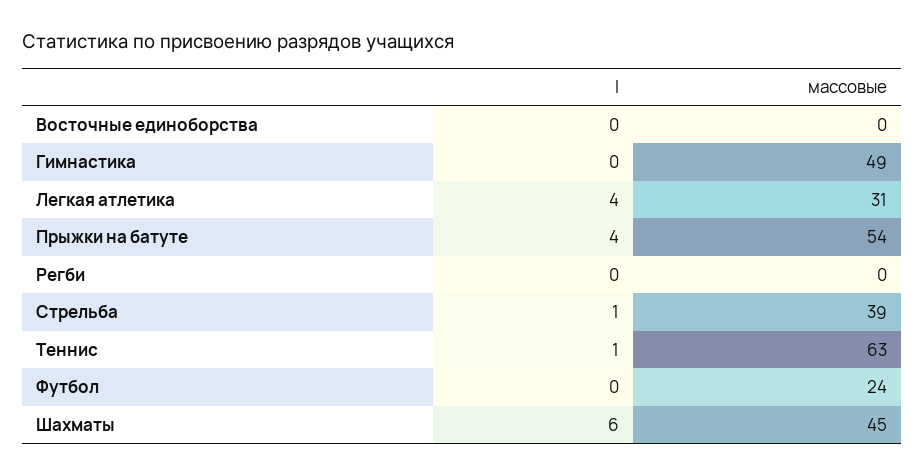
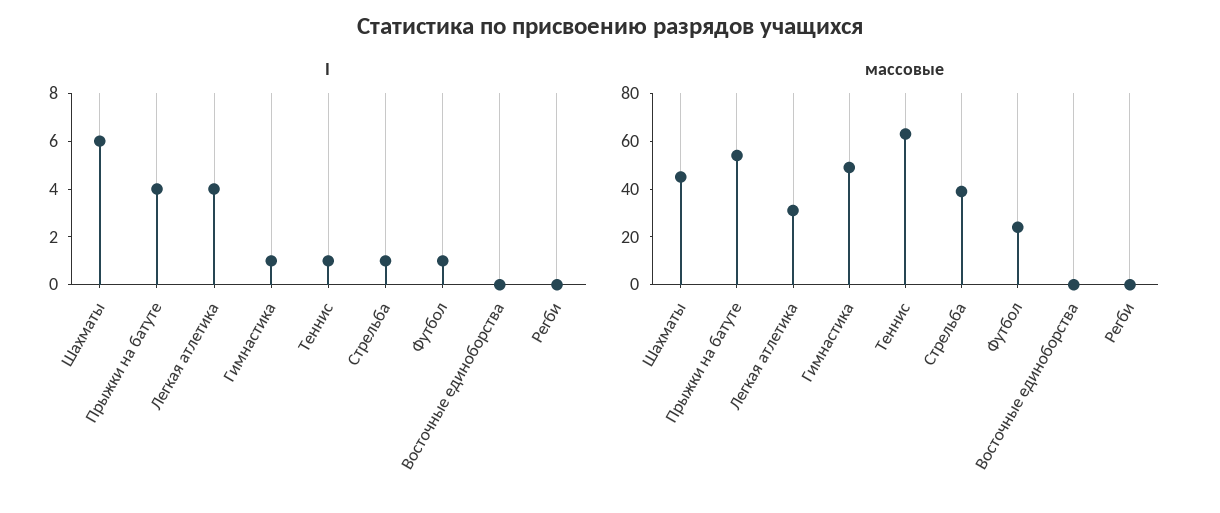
  {
    "I": {
      "Восточные единоборства": 0,
-     "Гимнастика": 0,
+     "Гимнастика": 1,
      "Легкая атлетика": 4,
      "Прыжки на батуте": 4,
      "Регби": 0,
      "Стрельба": 1,
      "Теннис": 1,
-     "Футбол": 0,
+     "Футбол": 1,
      "Шахматы": 6
    },
    "массовые": {
      "Восточные единоборства": 0,
      "Гимнастика": 49,
      "Легкая атлетика": 31,
      "Прыжки на батуте": 54,
      "Регби": 0,
      "Стрельба": 39,
      "Теннис": 63,
      "Футбол": 24,
      "Шахматы": 45
    }
  }

